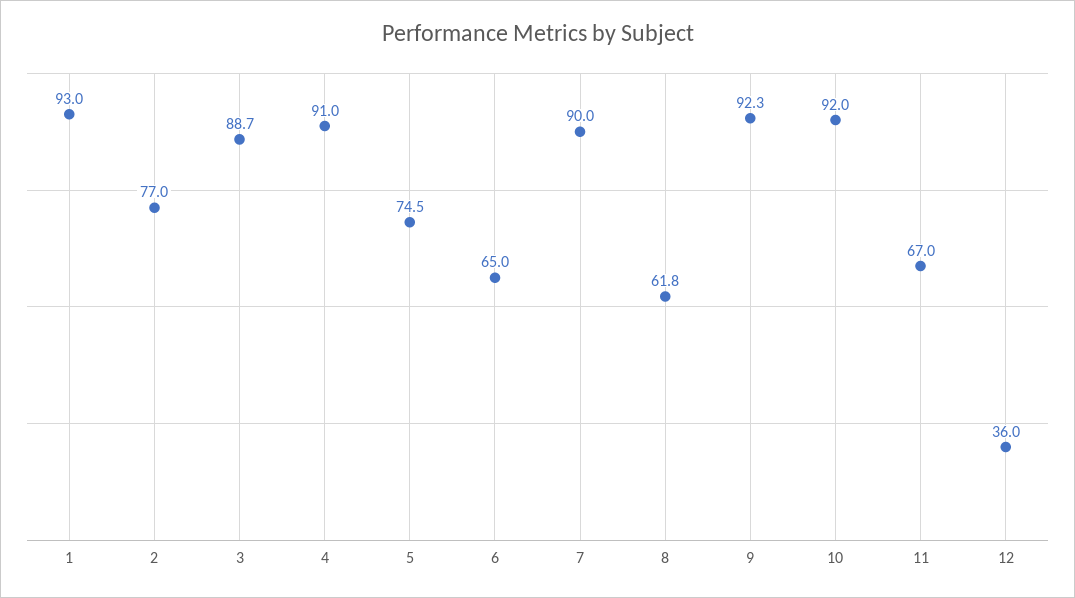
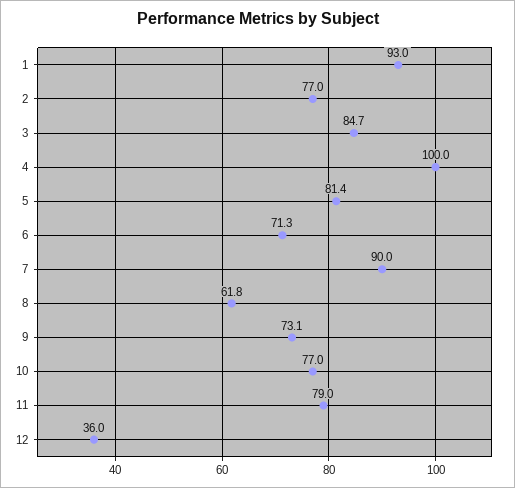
  {
    "1": 93,
    "2": 77,
-   "3": 88.7,
+   "3": 84.7,
-   "4": 91,
+   "4": 100,
-   "5": 74.5,
+   "5": 81.4,
-   "6": 65,
+   "6": 71.3,
    "7": 90,
    "8": 61.8,
-   "9": 92.3,
+   "9": 73.1,
-   "10": 92,
+   "10": 77,
-   "11": 67,
+   "11": 79,
    "12": 36
  }

